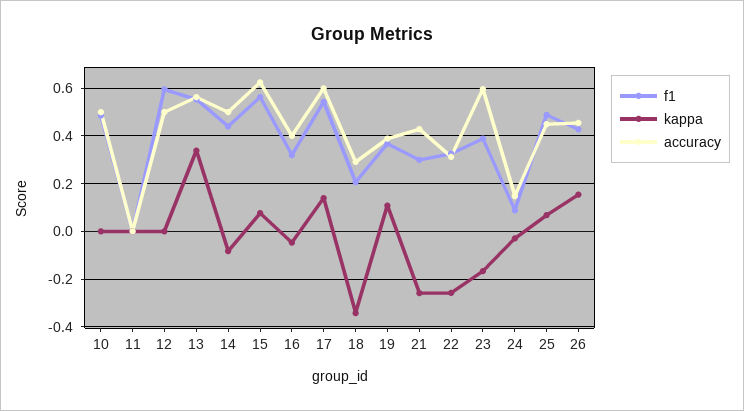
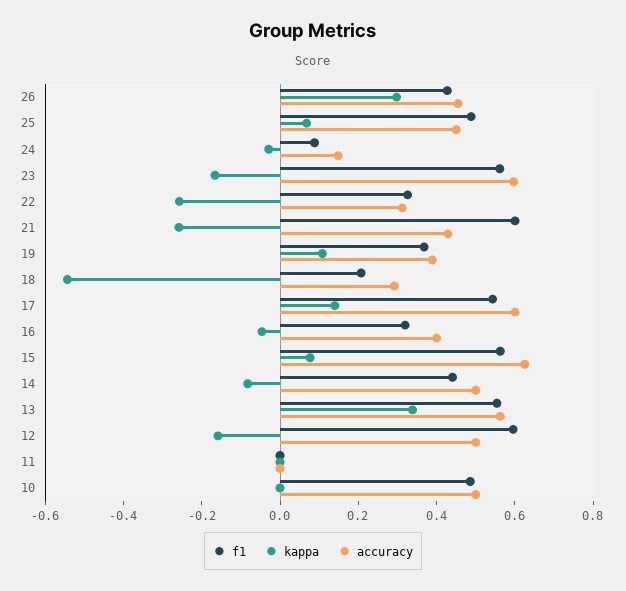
  {
    "f1": {
      "10": 0.5,
      "11": 0,
      "12": 0.6,
      "13": 0.55,
      "14": 0.45,
      "15": 0.55,
      "16": 0.3,
      "17": 0.55,
      "18": 0.2,
      "19": 0.35,
-     "21": 0.3,
+     "21": 0.6,
      "22": 0.35,
-     "23": 0.4,
+     "23": 0.55,
      "24": 0.1,
      "25": 0.5,
      "26": 0.45
    },
    "kappa": {
      "10": 0,
      "11": 0,
-     "12": 0,
+     "12": -0.15,
      "13": 0.35,
      "14": -0.1,
      "15": 0.1,
      "16": -0.05,
      "17": 0.15,
-     "18": -0.35,
+     "18": -0.55,
      "19": 0.1,
      "21": -0.25,
      "22": -0.25,
      "23": -0.15,
      "24": -0.05,
      "25": 0.05,
-     "26": 0.15
+     "26": 0.3
    },
    "accuracy": {
      "10": 0.5,
      "11": 0,
      "12": 0.5,
      "13": 0.55,
      "14": 0.5,
      "15": 0.65,
      "16": 0.4,
      "17": 0.6,
      "18": 0.3,
      "19": 0.4,
      "21": 0.45,
      "22": 0.3,
      "23": 0.6,
      "24": 0.15,
      "25": 0.45,
      "26": 0.45
    }
  }

